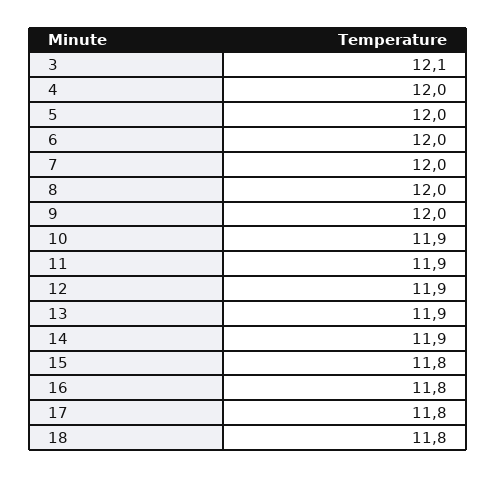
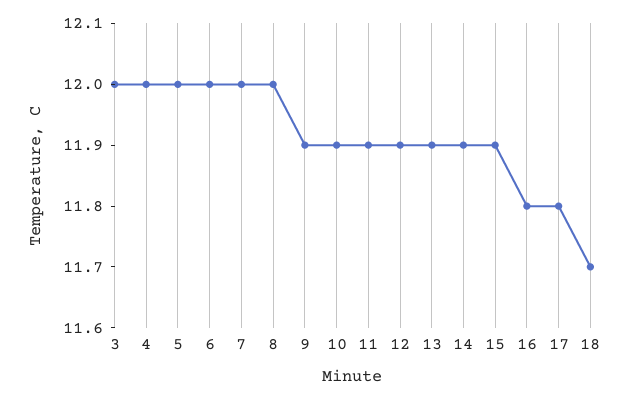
  {
-   "3": 12.1,
+   "3": 12,
    "4": 12,
    "5": 12,
    "6": 12,
    "7": 12,
    "8": 12,
-   "9": 12,
+   "9": 11.9,
    "10": 11.9,
    "11": 11.9,
    "12": 11.9,
    "13": 11.9,
    "14": 11.9,
-   "15": 11.8,
+   "15": 11.9,
    "16": 11.8,
    "17": 11.8,
-   "18": 11.8
+   "18": 11.7
  }

